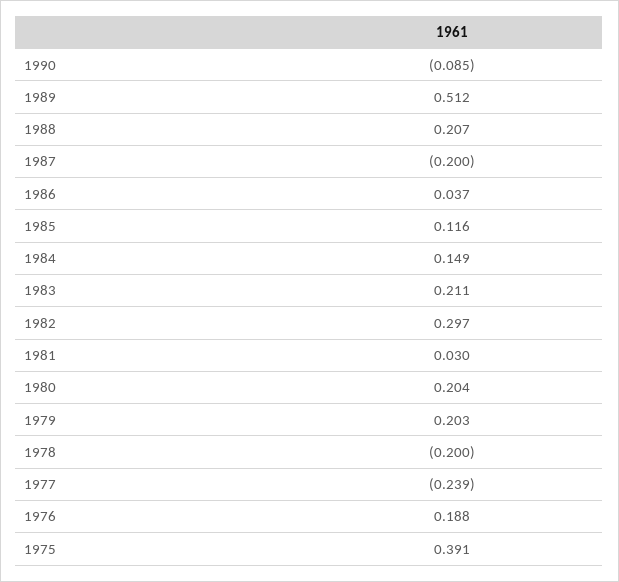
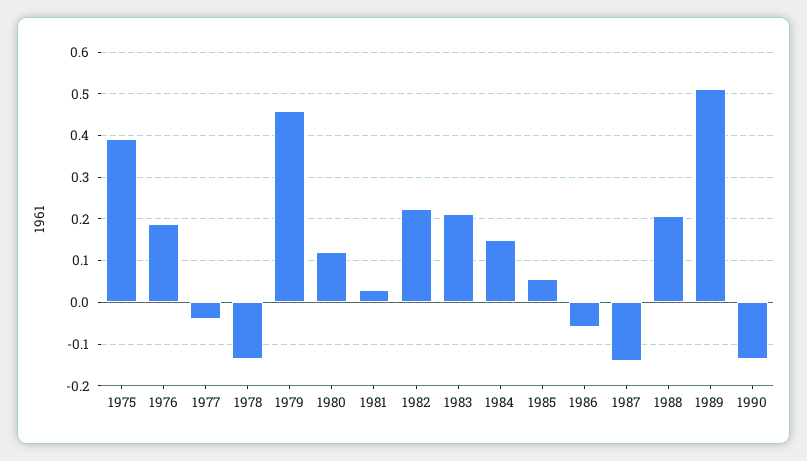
  {
-   "1990": -0.085,
+   "1990": -0.14,
    "1989": 0.512,
    "1988": 0.207,
-   "1987": -0.2,
+   "1987": -0.14,
-   "1986": 0.037,
+   "1986": -0.06,
-   "1985": 0.116,
+   "1985": 0.06,
    "1984": 0.149,
    "1983": 0.211,
-   "1982": 0.297,
+   "1982": 0.22,
    "1981": 0.03,
-   "1980": 0.204,
+   "1980": 0.12,
-   "1979": 0.203,
+   "1979": 0.46,
-   "1978": -0.2,
+   "1978": -0.14,
-   "1977": -0.239,
+   "1977": -0.04,
    "1976": 0.188,
    "1975": 0.391
  }

